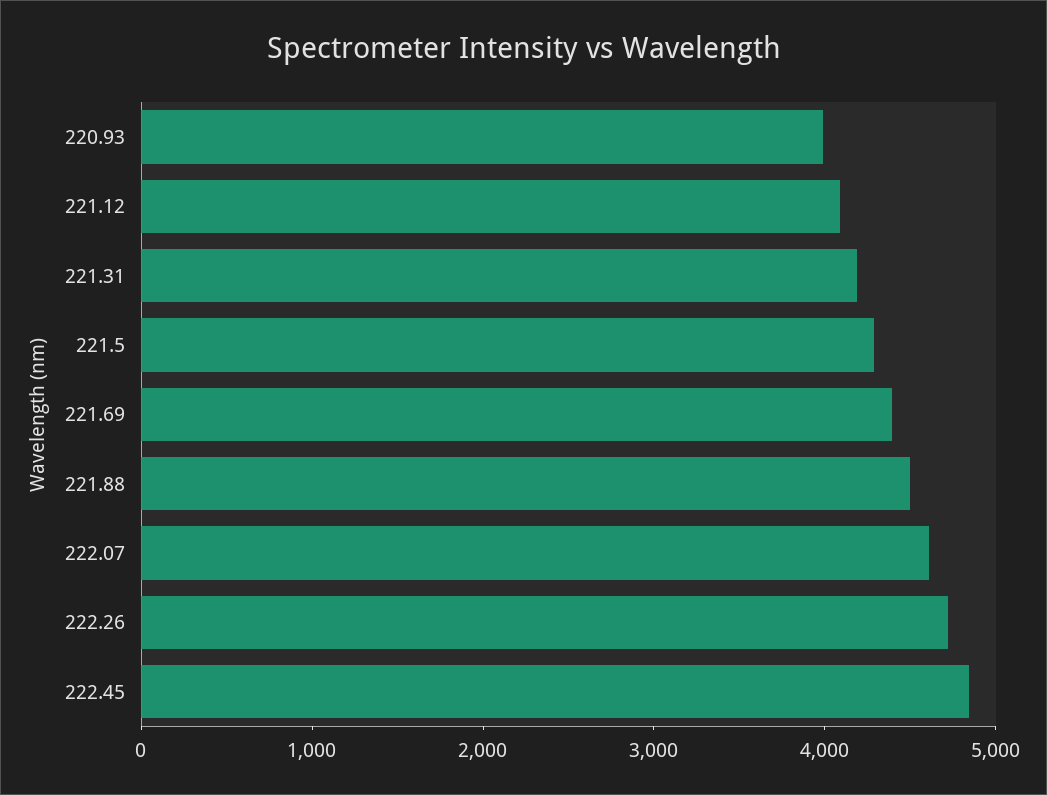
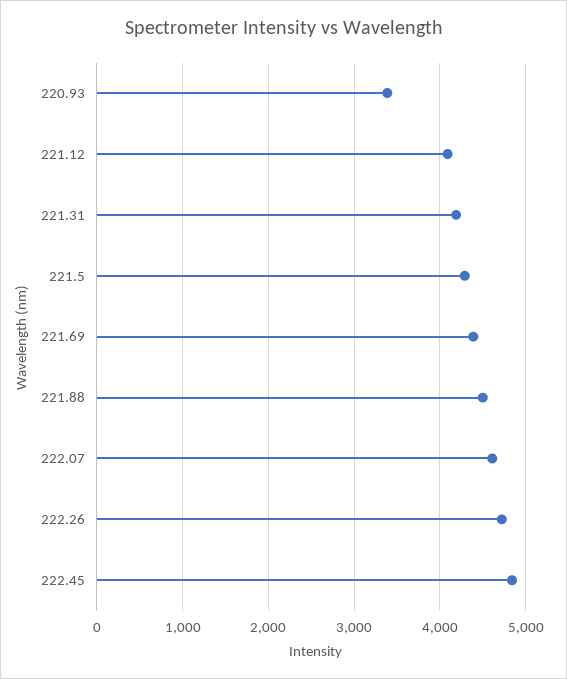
  {
-   "220.93": 4000,
+   "220.93": 3400,
    "221.12": 4100,
    "221.31": 4200,
    "221.5": 4300,
    "221.69": 4400,
    "221.88": 4500,
    "222.07": 4600,
    "222.26": 4700,
    "222.45": 4800
  }

